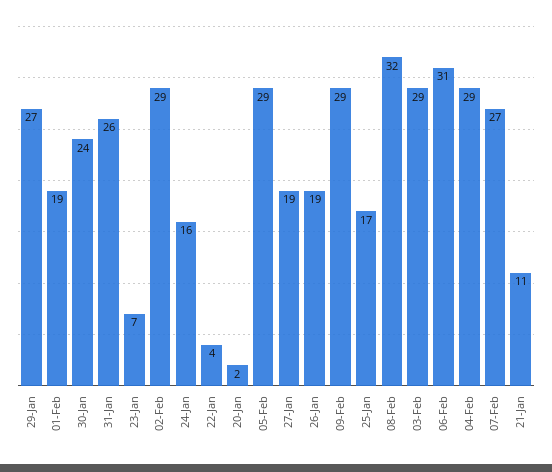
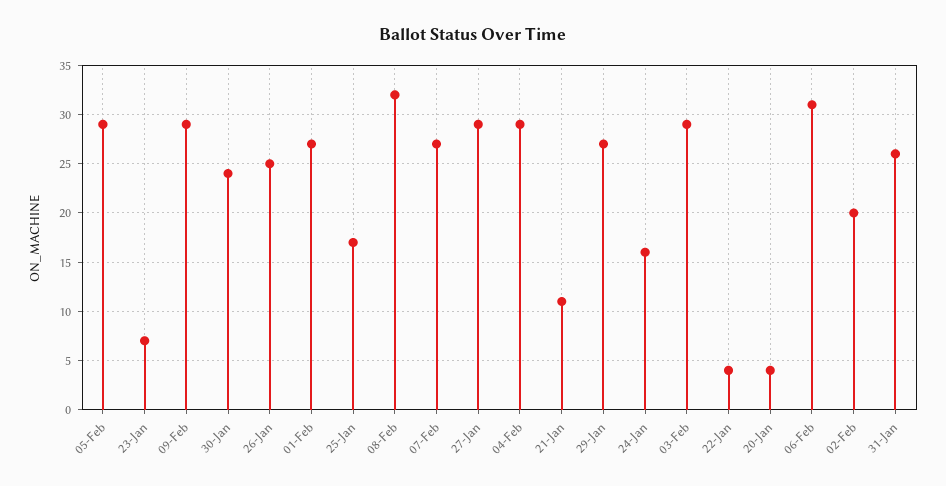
  {
    "29-Jan": 27,
-   "01-Feb": 19,
+   "01-Feb": 27,
    "30-Jan": 24,
    "31-Jan": 26,
    "23-Jan": 7,
-   "02-Feb": 29,
+   "02-Feb": 20,
    "24-Jan": 16,
    "22-Jan": 4,
-   "20-Jan": 2,
+   "20-Jan": 4,
    "05-Feb": 29,
-   "27-Jan": 19,
+   "27-Jan": 29,
-   "26-Jan": 19,
+   "26-Jan": 25,
    "09-Feb": 29,
    "25-Jan": 17,
    "08-Feb": 32,
    "03-Feb": 29,
    "06-Feb": 31,
    "04-Feb": 29,
    "07-Feb": 27,
    "21-Jan": 11
  }

